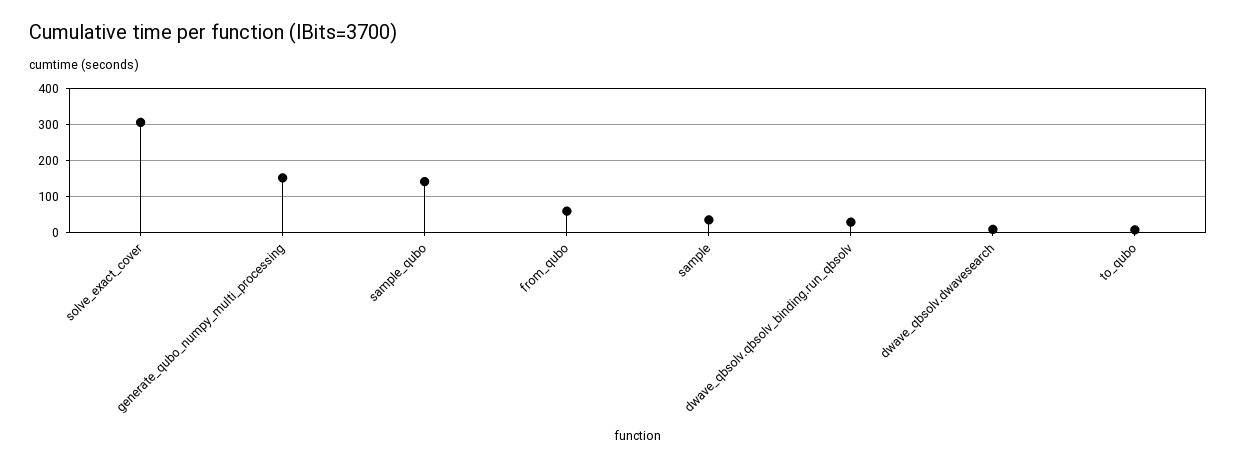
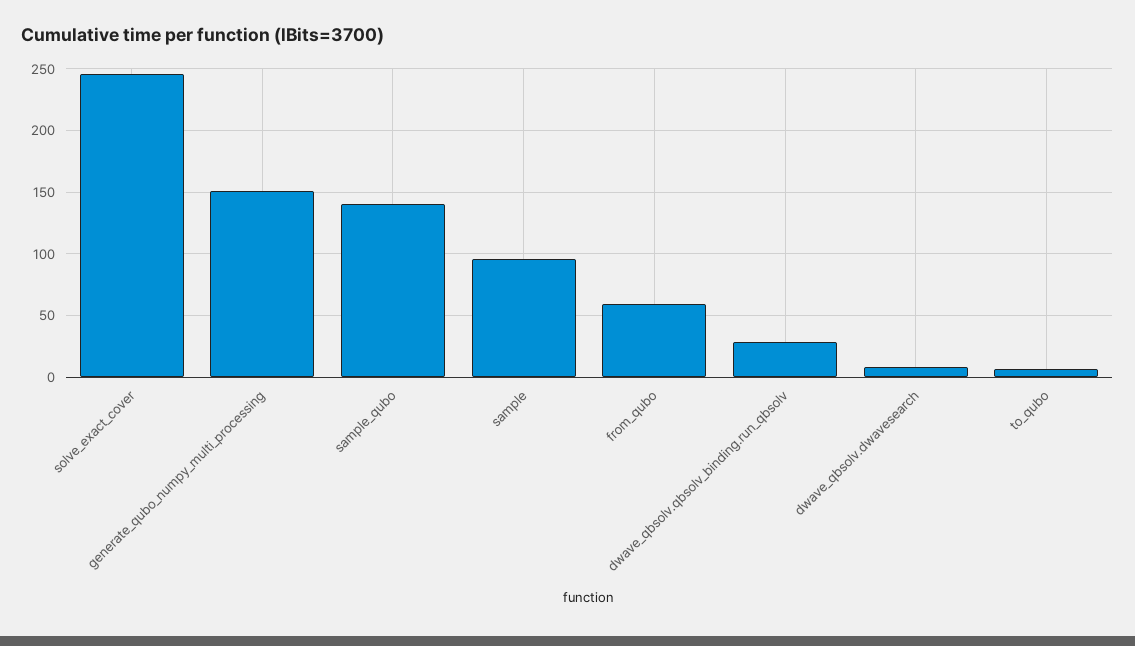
  {
-   "solve_exact_cover": 300,
+   "solve_exact_cover": 245,
    "generate_qubo_numpy_multi_processing": 150,
    "sample_qubo": 140,
    "from_qubo": 60,
-   "sample": 40,
+   "sample": 95,
    "dwave_qbsolv.qbsolv_binding.run_qbsolv": 30,
    "dwave_qbsolv.dwavesearch": 10,
    "to_qubo": 5
  }

